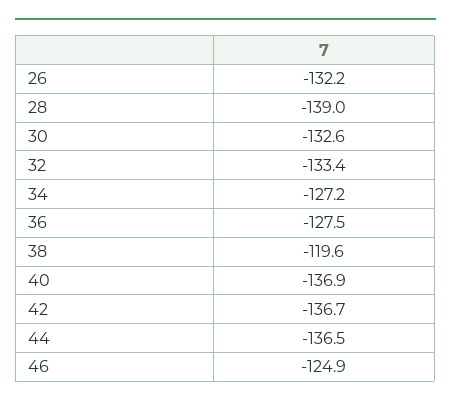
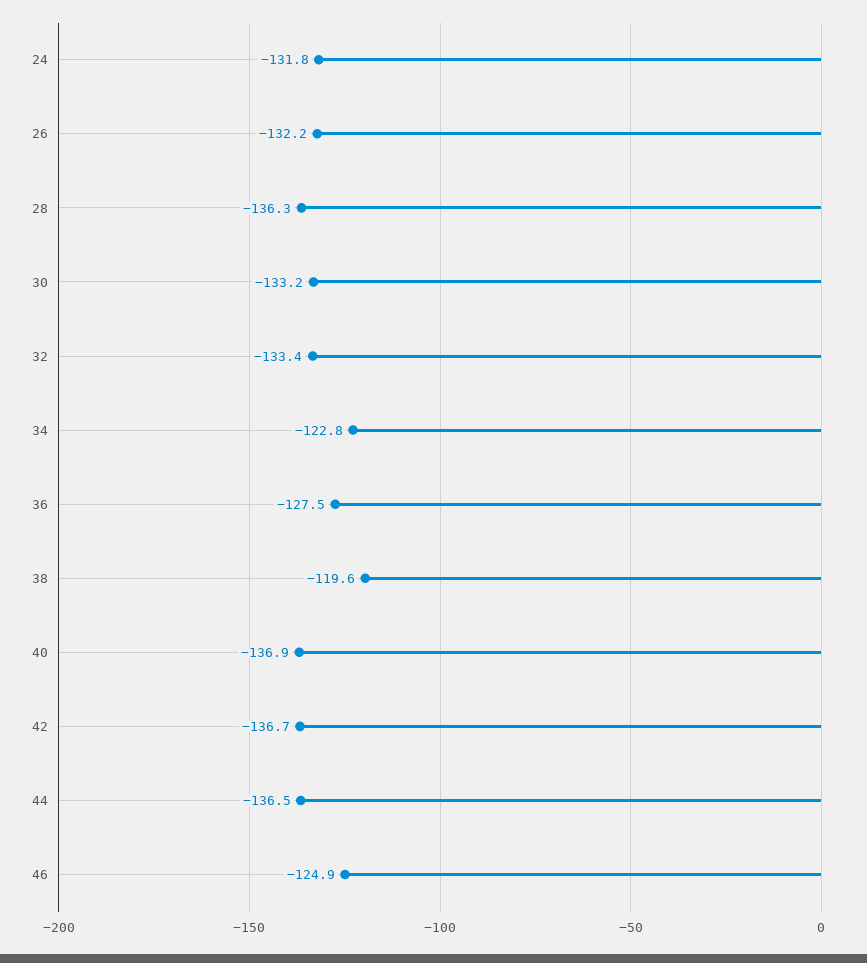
  {
    "26": -132.2,
-   "28": -139,
+   "28": -136.3,
-   "30": -132.6,
+   "30": -133.2,
    "32": -133.4,
-   "34": -127.2,
+   "34": -122.8,
    "36": -127.5,
    "38": -119.6,
    "40": -136.9,
    "42": -136.7,
    "44": -136.5,
-   "46": -124.9
+   "46": -124.9,
+   "24": -131.8
  }

